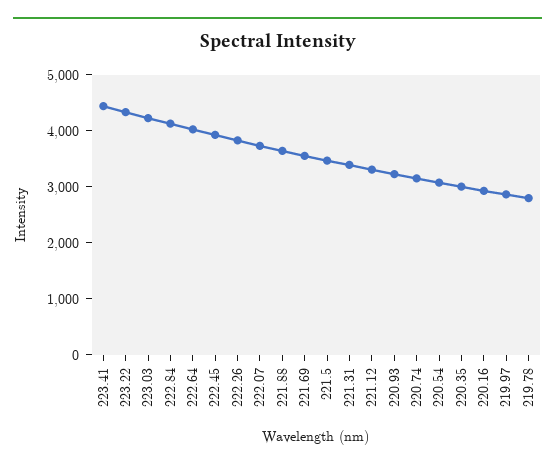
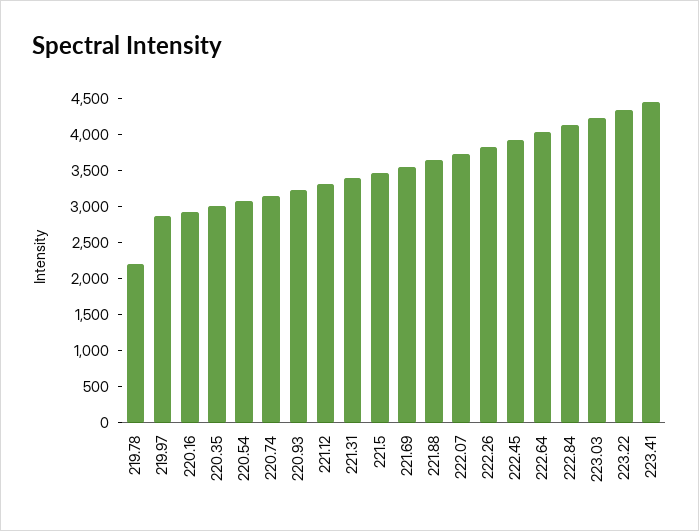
  {
    "223.41": 4400,
    "223.22": 4400,
    "223.03": 4200,
    "222.84": 4200,
    "222.64": 4000,
    "222.45": 4000,
    "222.26": 3800,
    "222.07": 3800,
    "221.88": 3600,
    "221.69": 3600,
    "221.5": 3400,
    "221.31": 3400,
    "221.12": 3400,
    "220.93": 3200,
    "220.74": 3200,
    "220.54": 3000,
    "220.35": 3000,
    "220.16": 3000,
    "219.97": 2800,
-   "219.78": 2800
+   "219.78": 2250
  }

